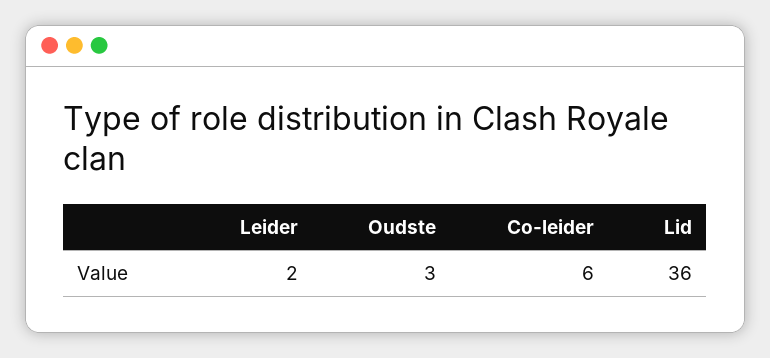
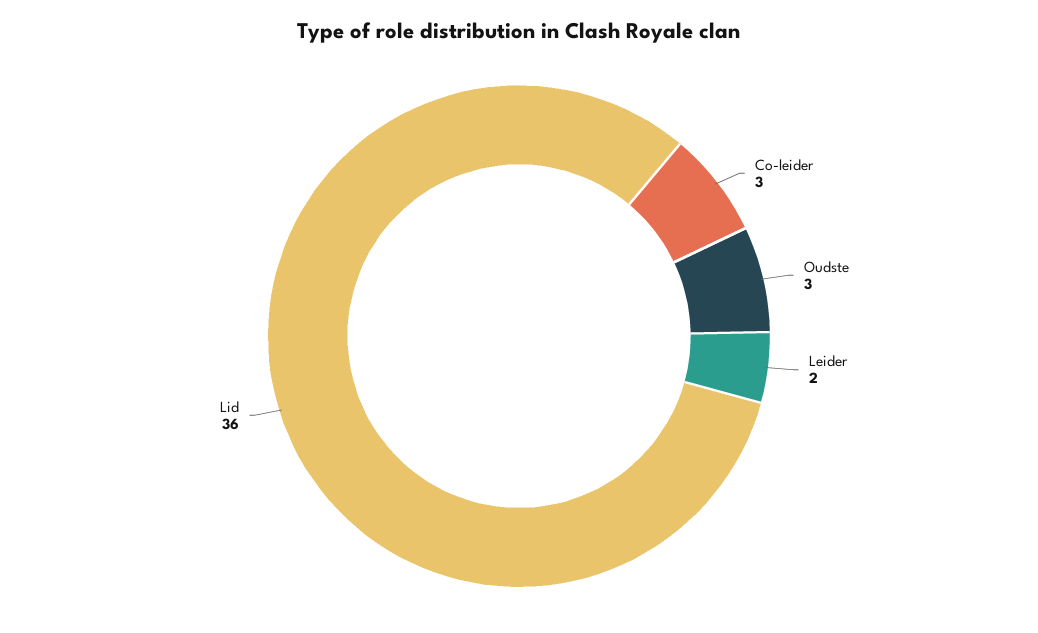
  {
    "Leider": 2,
    "Oudste": 3,
-   "Co-leider": 6,
+   "Co-leider": 3,
    "Lid": 36
  }

